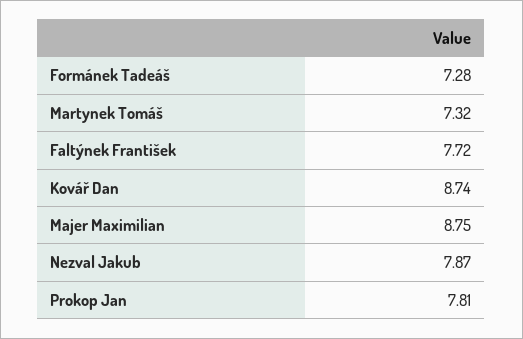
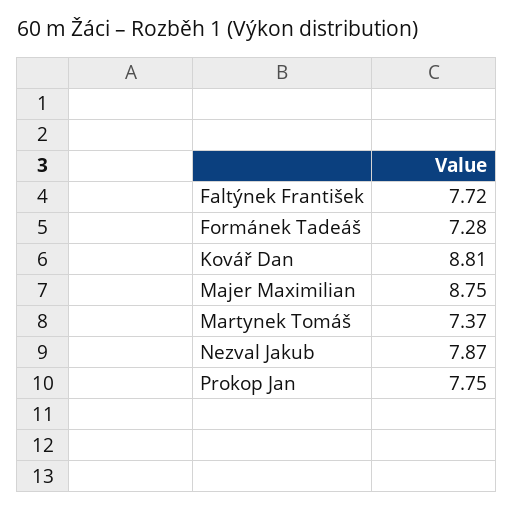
  {
    "Formánek Tadeáš": 7.28,
-   "Martynek Tomáš": 7.32,
+   "Martynek Tomáš": 7.37,
    "Faltýnek František": 7.72,
-   "Kovář Dan": 8.74,
+   "Kovář Dan": 8.81,
    "Majer Maximilian": 8.75,
    "Nezval Jakub": 7.87,
-   "Prokop Jan": 7.81
+   "Prokop Jan": 7.75
  }

